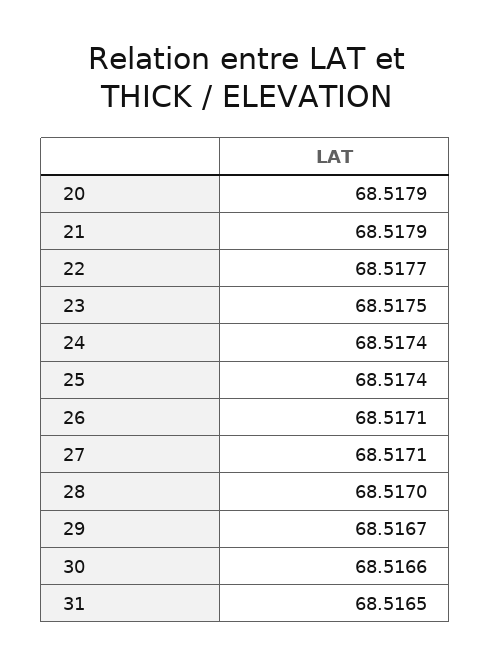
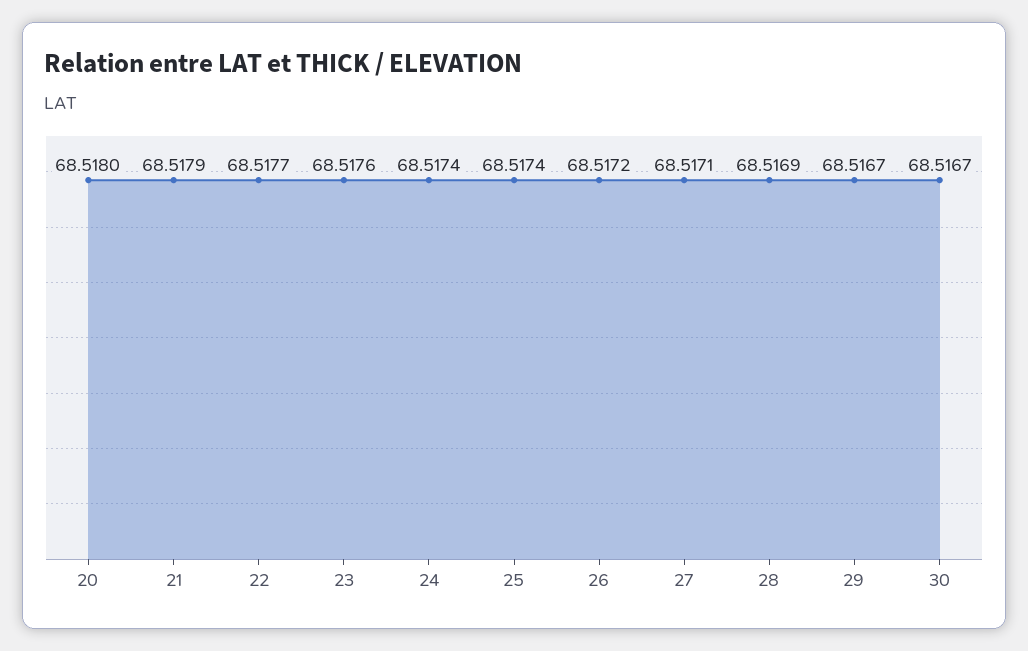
  {
-   "20": 68.5179,
+   "20": 68.518,
    "21": 68.5179,
    "22": 68.5177,
-   "23": 68.5175,
+   "23": 68.5176,
    "24": 68.5174,
    "25": 68.5174,
-   "26": 68.5171,
+   "26": 68.5172,
    "27": 68.5171,
-   "28": 68.517,
+   "28": 68.5169,
    "29": 68.5167,
-   "30": 68.5166,
+   "30": 68.5167
-   "31": 68.5165
  }

